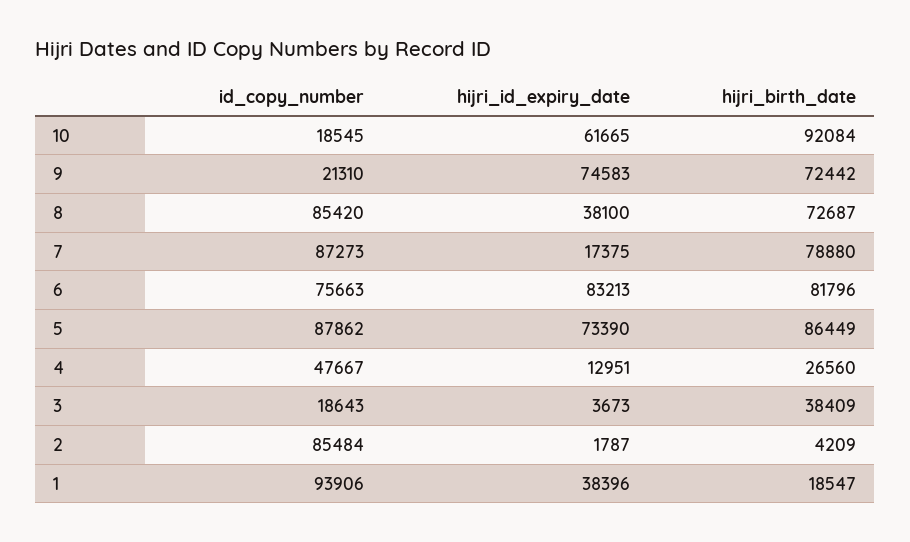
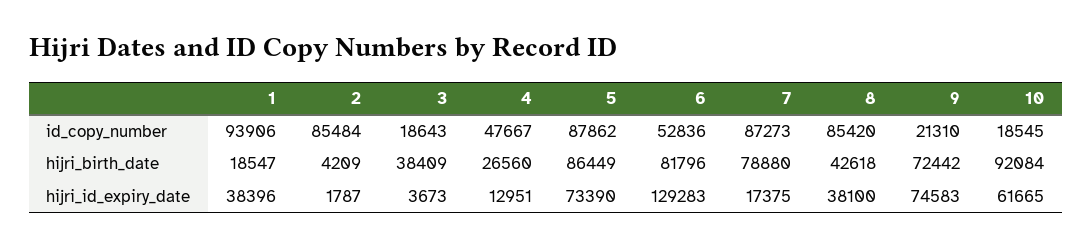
  {
    "id_copy_number": {
      "10": 18545,
      "9": 21310,
      "8": 85420,
      "7": 87273,
-     "6": 75663,
+     "6": 52836,
      "5": 87862,
      "4": 47667,
      "3": 18643,
      "2": 85484,
      "1": 93906
    },
    "hijri_id_expiry_date": {
      "10": 61665,
      "9": 74583,
      "8": 38100,
      "7": 17375,
-     "6": 83213,
+     "6": 129283,
      "5": 73390,
      "4": 12951,
      "3": 3673,
      "2": 1787,
      "1": 38396
    },
    "hijri_birth_date": {
      "10": 92084,
      "9": 72442,
-     "8": 72687,
+     "8": 42618,
      "7": 78880,
      "6": 81796,
      "5": 86449,
      "4": 26560,
      "3": 38409,
      "2": 4209,
      "1": 18547
    }
  }

